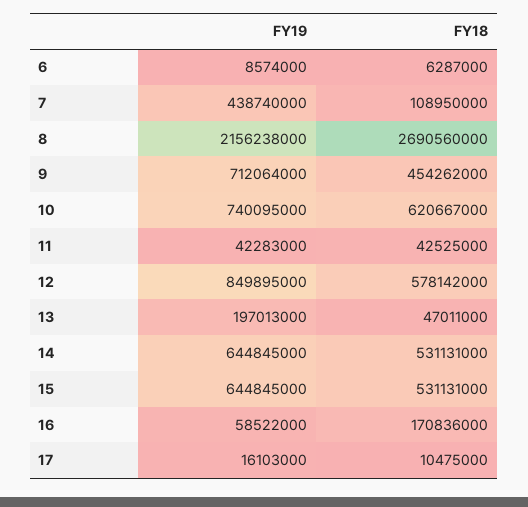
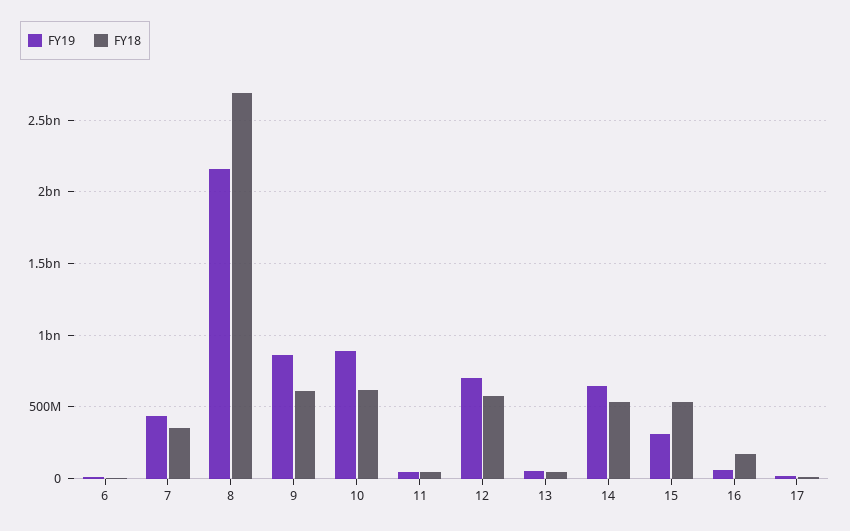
  {
    "FY19": {
      "6": 8574000,
      "7": 438740000,
      "8": 2156238000,
-     "9": 712064000,
+     "9": 850000000,
-     "10": 740095000,
+     "10": 900000000,
      "11": 42283000,
-     "12": 849895000,
+     "12": 700000000,
-     "13": 197013000,
+     "13": 50000000,
      "14": 644845000,
-     "15": 644845000,
+     "15": 300000000,
      "16": 58522000,
      "17": 16103000
    },
    "FY18": {
      "6": 6287000,
-     "7": 108950000,
+     "7": 350000000,
      "8": 2690560000,
-     "9": 454262000,
+     "9": 600000000,
      "10": 620667000,
      "11": 42525000,
      "12": 578142000,
      "13": 47011000,
      "14": 531131000,
      "15": 531131000,
      "16": 170836000,
      "17": 10475000
    }
  }

